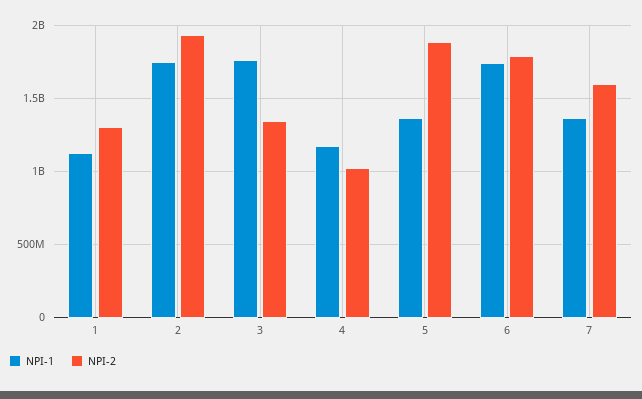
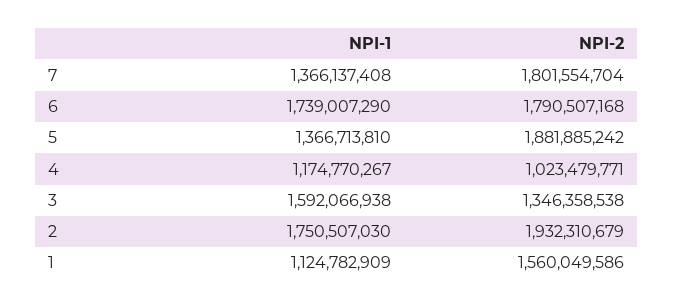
  {
    "NPI-1": {
      "1": 1124782909,
      "2": 1750507030,
-     "3": 1750000000,
+     "3": 1592066938,
      "4": 1174770267,
      "5": 1366713810,
      "6": 1739007290,
      "7": 1366137408
    },
    "NPI-2": {
-     "1": 1300000000,
+     "1": 1560049586,
      "2": 1932310679,
      "3": 1346358538,
      "4": 1023479771,
      "5": 1881885242,
      "6": 1790507168,
-     "7": 1600000000
+     "7": 1801554704
    }
  }

